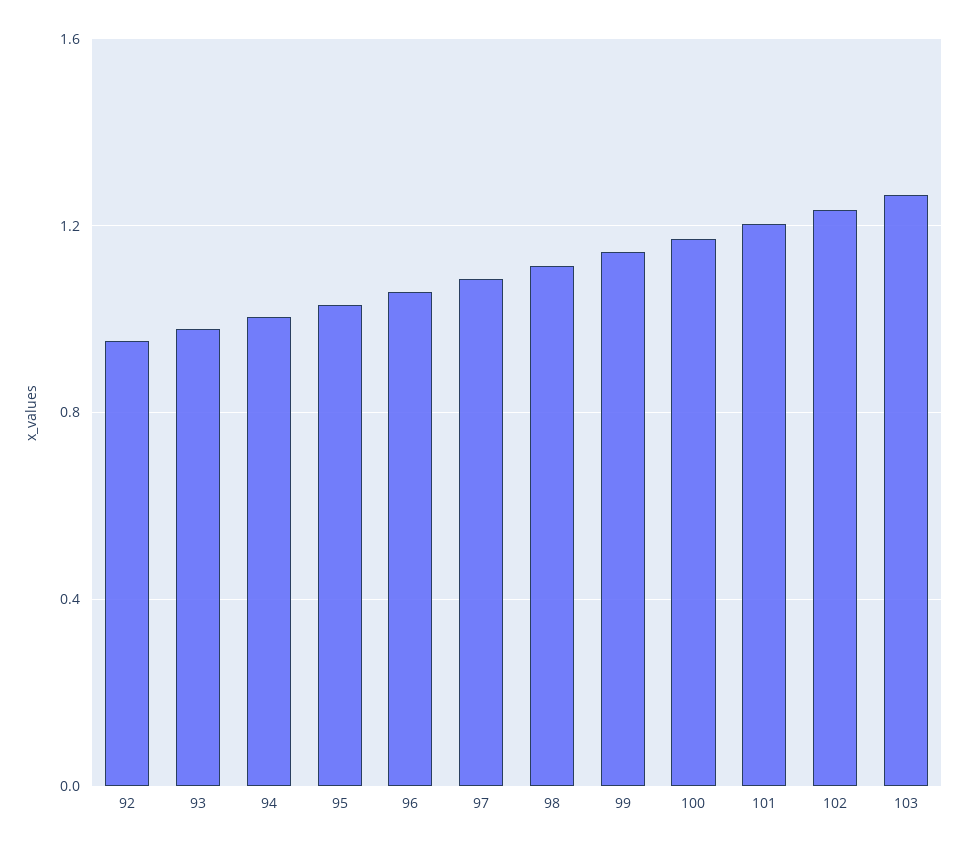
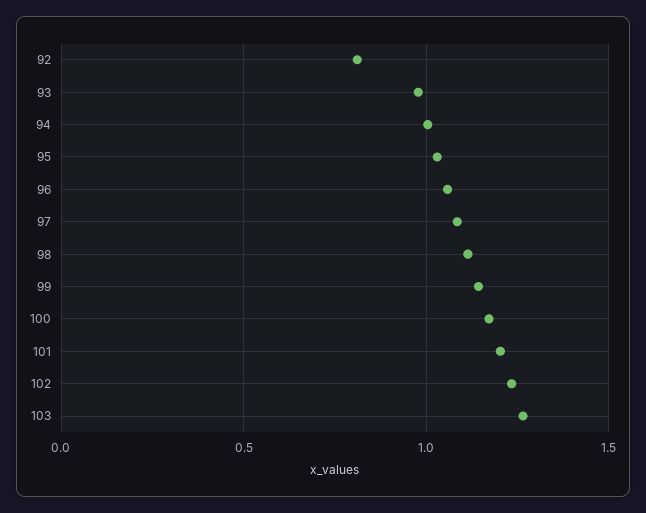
  {
-   "92": 0.95,
+   "92": 0.8,
    "93": 1,
    "94": 1,
    "95": 1.05,
    "96": 1.05,
    "97": 1.1,
    "98": 1.1,
    "99": 1.15,
    "100": 1.15,
    "101": 1.2,
    "102": 1.25,
    "103": 1.25
  }

